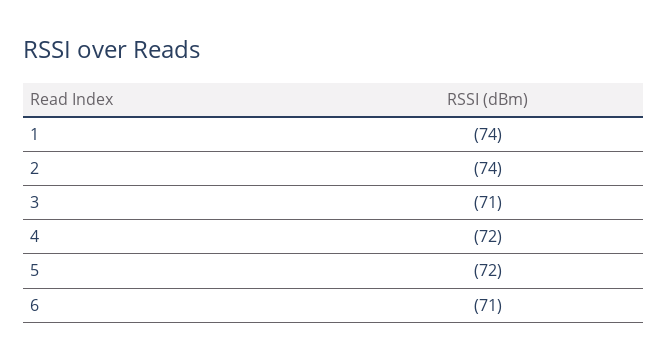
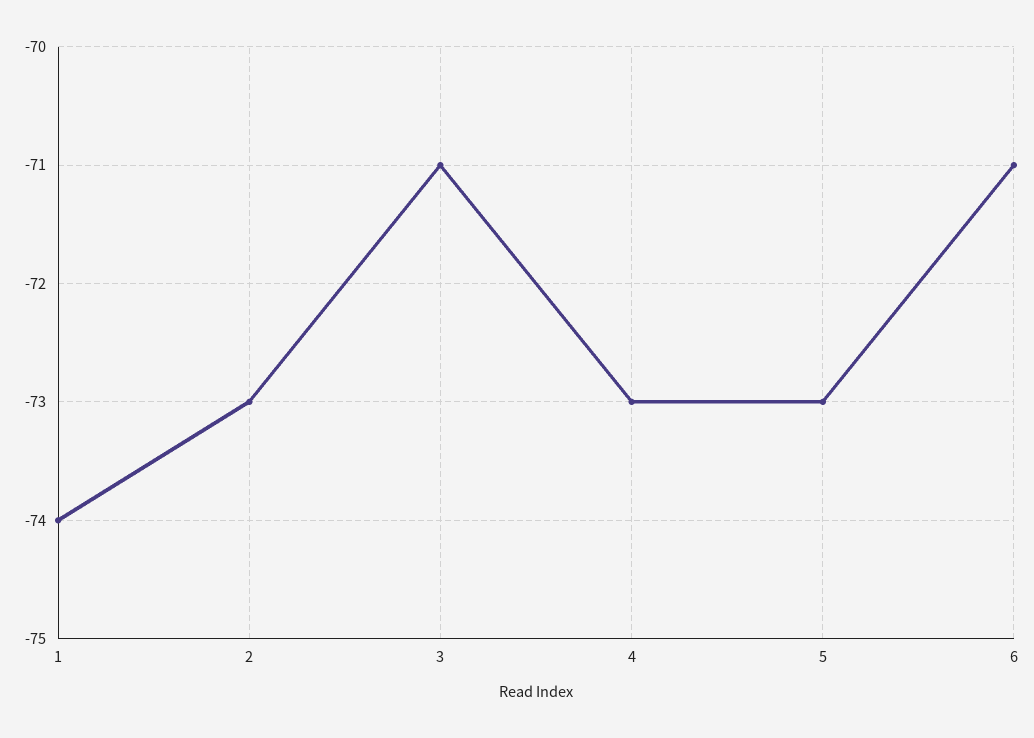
  {
    "1": -74,
-   "2": -74,
+   "2": -73,
    "3": -71,
-   "4": -72,
+   "4": -73,
-   "5": -72,
+   "5": -73,
    "6": -71
  }

